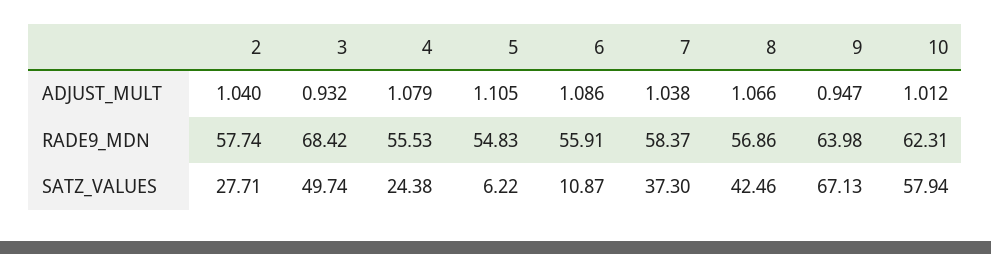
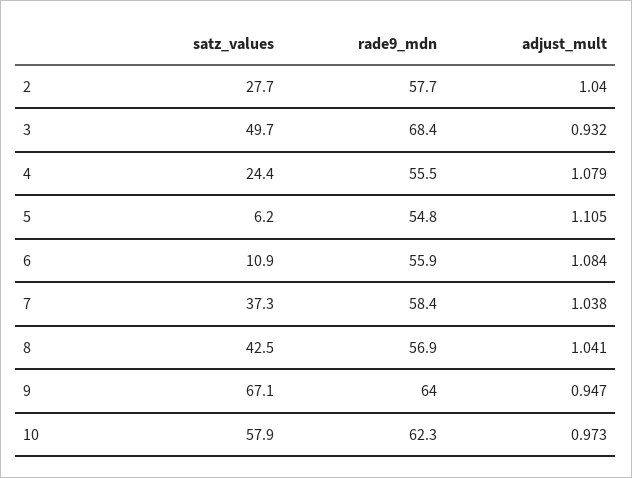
  {
    "2": {
      "ADJUST_MULT": 1.04,
      "RADE9_MDN": 57.74,
      "SATZ_VALUES": 27.71
    },
    "3": {
      "ADJUST_MULT": 0.932,
      "RADE9_MDN": 68.42,
      "SATZ_VALUES": 49.74
    },
    "4": {
      "ADJUST_MULT": 1.079,
      "RADE9_MDN": 55.53,
      "SATZ_VALUES": 24.38
    },
    "5": {
      "ADJUST_MULT": 1.105,
      "RADE9_MDN": 54.83,
      "SATZ_VALUES": 6.22
    },
    "6": {
-     "ADJUST_MULT": 1.086,
+     "ADJUST_MULT": 1.084,
      "RADE9_MDN": 55.91,
      "SATZ_VALUES": 10.87
    },
    "7": {
      "ADJUST_MULT": 1.038,
      "RADE9_MDN": 58.37,
      "SATZ_VALUES": 37.3
    },
    "8": {
-     "ADJUST_MULT": 1.066,
+     "ADJUST_MULT": 1.041,
      "RADE9_MDN": 56.86,
      "SATZ_VALUES": 42.46
    },
    "9": {
      "ADJUST_MULT": 0.947,
      "RADE9_MDN": 63.98,
      "SATZ_VALUES": 67.13
    },
    "10": {
-     "ADJUST_MULT": 1.012,
+     "ADJUST_MULT": 0.973,
      "RADE9_MDN": 62.31,
      "SATZ_VALUES": 57.94
    }
  }

